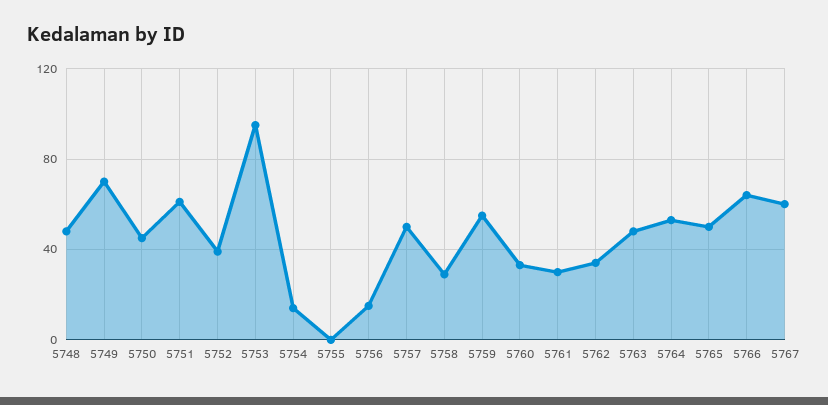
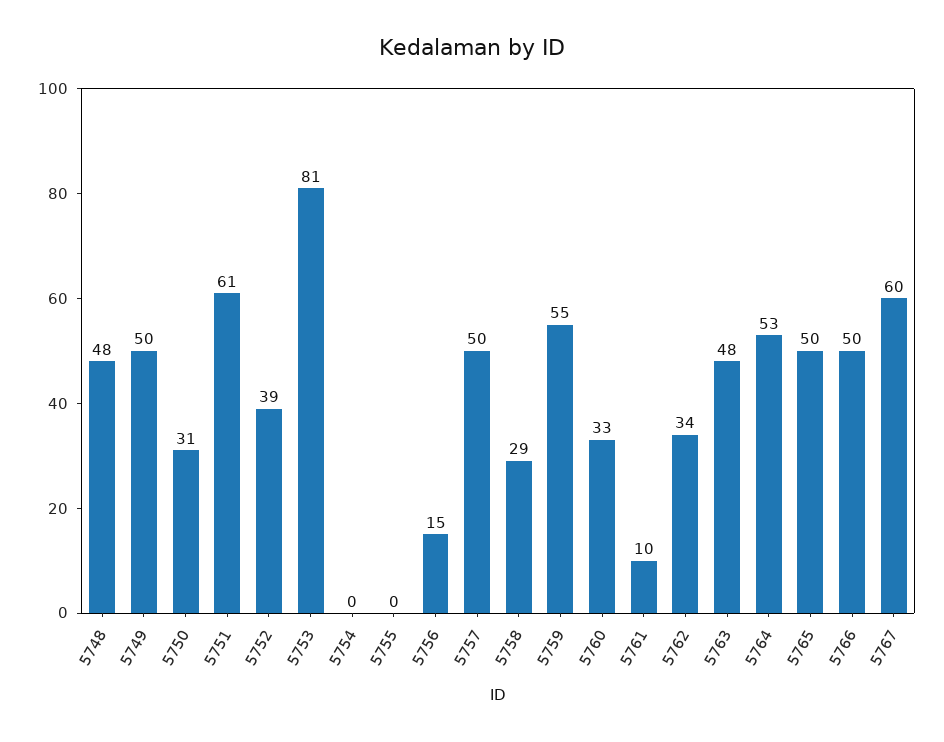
  {
    "5748": 48,
-   "5749": 70,
+   "5749": 50,
-   "5750": 45,
+   "5750": 31,
    "5751": 61,
    "5752": 39,
-   "5753": 95,
+   "5753": 81,
-   "5754": 15,
+   "5754": 0,
    "5755": 0,
    "5756": 15,
    "5757": 50,
    "5758": 29,
    "5759": 55,
    "5760": 33,
-   "5761": 30,
+   "5761": 10,
    "5762": 34,
    "5763": 48,
    "5764": 53,
    "5765": 50,
-   "5766": 65,
+   "5766": 50,
    "5767": 60
  }

